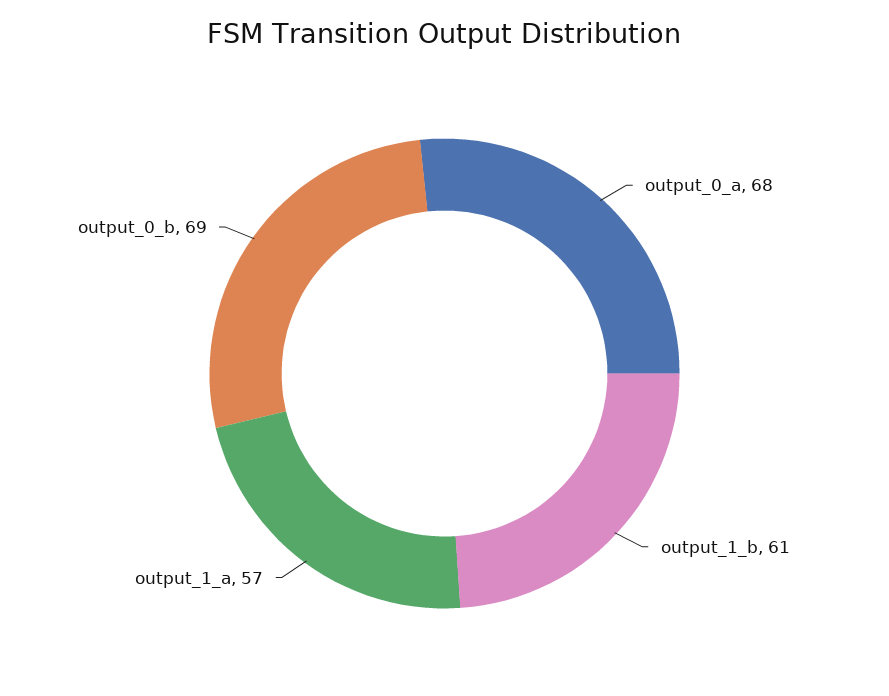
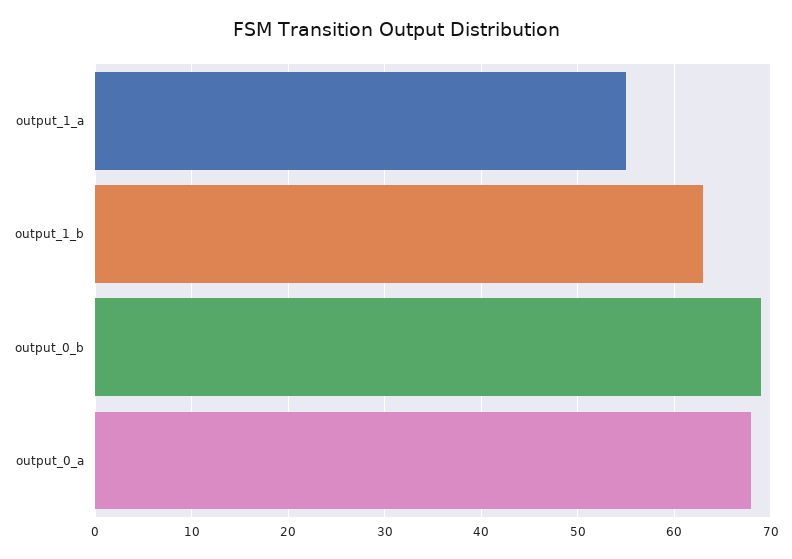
  {
    "output_0_a": 68,
-   "output_1_b": 61,
+   "output_1_b": 63,
-   "output_1_a": 57,
+   "output_1_a": 55,
    "output_0_b": 69
  }

